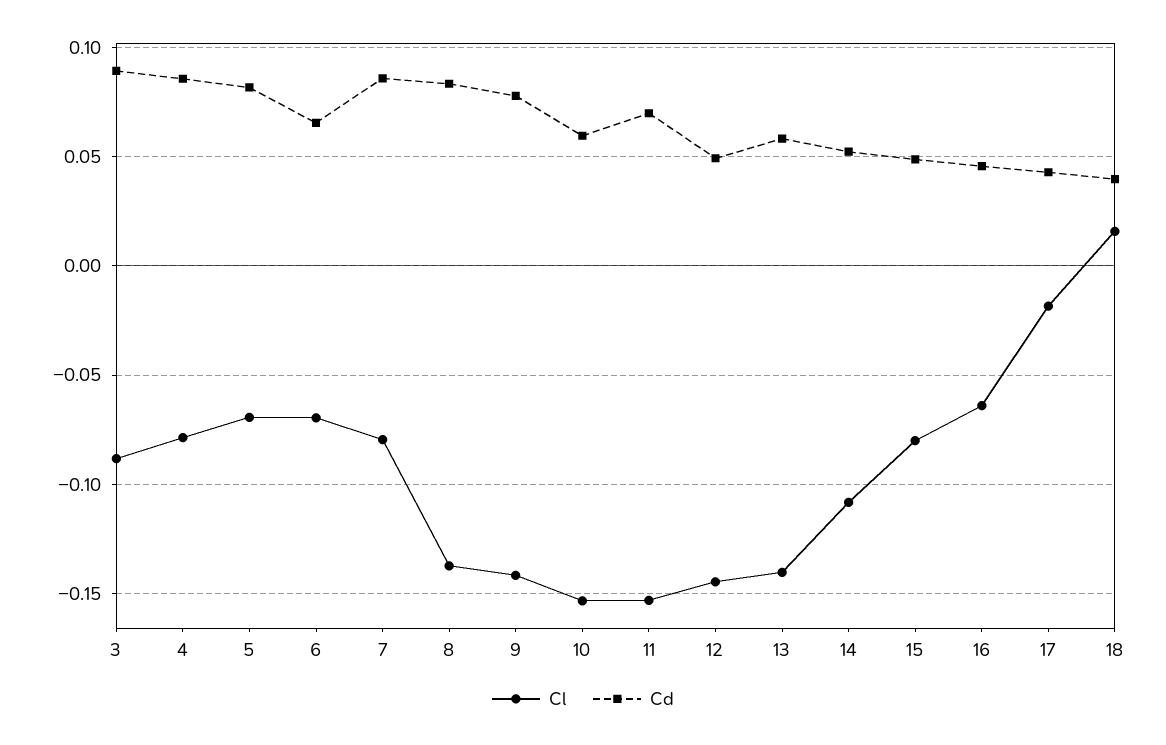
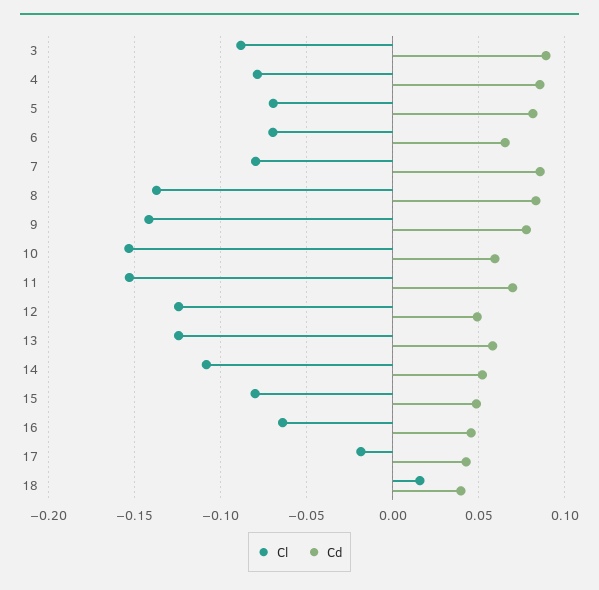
  {
    "Cl": {
      "3": -0.09,
      "4": -0.08,
      "5": -0.07,
      "6": -0.07,
      "7": -0.08,
      "8": -0.135,
      "9": -0.14,
      "10": -0.155,
      "11": -0.155,
-     "12": -0.145,
+     "12": -0.125,
-     "13": -0.14,
+     "13": -0.125,
      "14": -0.11,
      "15": -0.08,
      "16": -0.065,
      "17": -0.02,
      "18": 0.015
    },
    "Cd": {
      "3": 0.09,
      "4": 0.085,
      "5": 0.08,
      "6": 0.065,
      "7": 0.085,
      "8": 0.085,
      "9": 0.08,
      "10": 0.06,
      "11": 0.07,
      "12": 0.05,
      "13": 0.06,
      "14": 0.05,
      "15": 0.05,
      "16": 0.045,
      "17": 0.045,
      "18": 0.04
    }
  }

